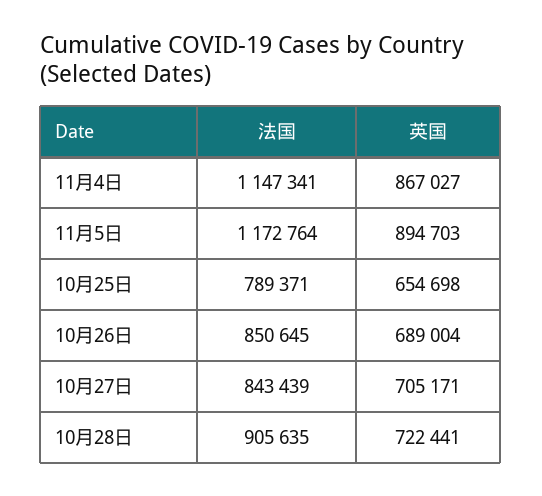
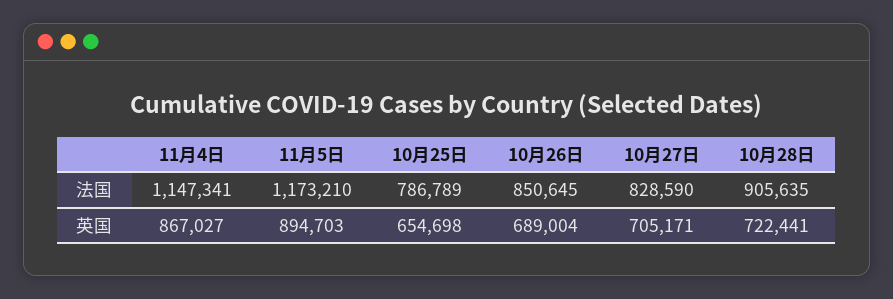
  {
    "法国": {
      "11月4日": 1147341,
-     "11月5日": 1172764,
+     "11月5日": 1173210,
-     "10月25日": 789371,
+     "10月25日": 786789,
      "10月26日": 850645,
-     "10月27日": 843439,
+     "10月27日": 828590,
      "10月28日": 905635
    },
    "英国": {
      "11月4日": 867027,
      "11月5日": 894703,
      "10月25日": 654698,
      "10月26日": 689004,
      "10月27日": 705171,
      "10月28日": 722441
    }
  }

